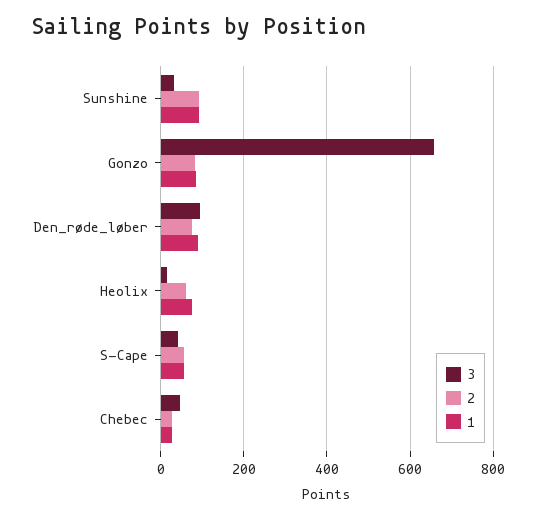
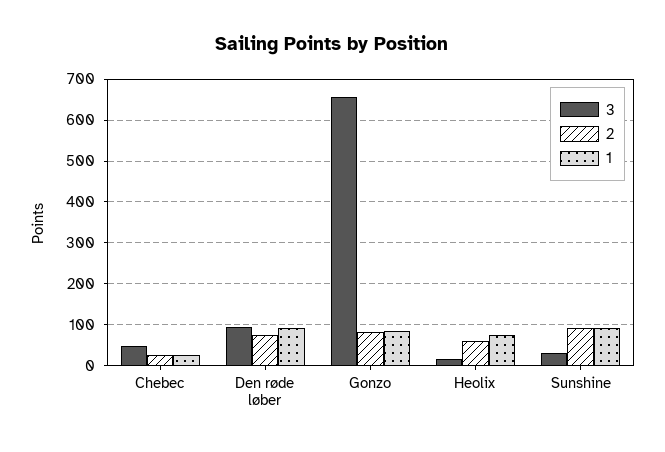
  {
    "3": {
      "Sunshine": 40,
      "Gonzo": 660,
      "Den_røde_løber": 100,
      "Heolix": 20,
-     "S-Cape": 40,
      "Chebec": 40
    },
    "2": {
      "Sunshine": 100,
      "Gonzo": 80,
      "Den_røde_løber": 80,
      "Heolix": 60,
-     "S-Cape": 60,
      "Chebec": 20
    },
    "1": {
      "Sunshine": 100,
      "Gonzo": 80,
      "Den_røde_løber": 100,
      "Heolix": 80,
-     "S-Cape": 60,
      "Chebec": 20
    }
  }

